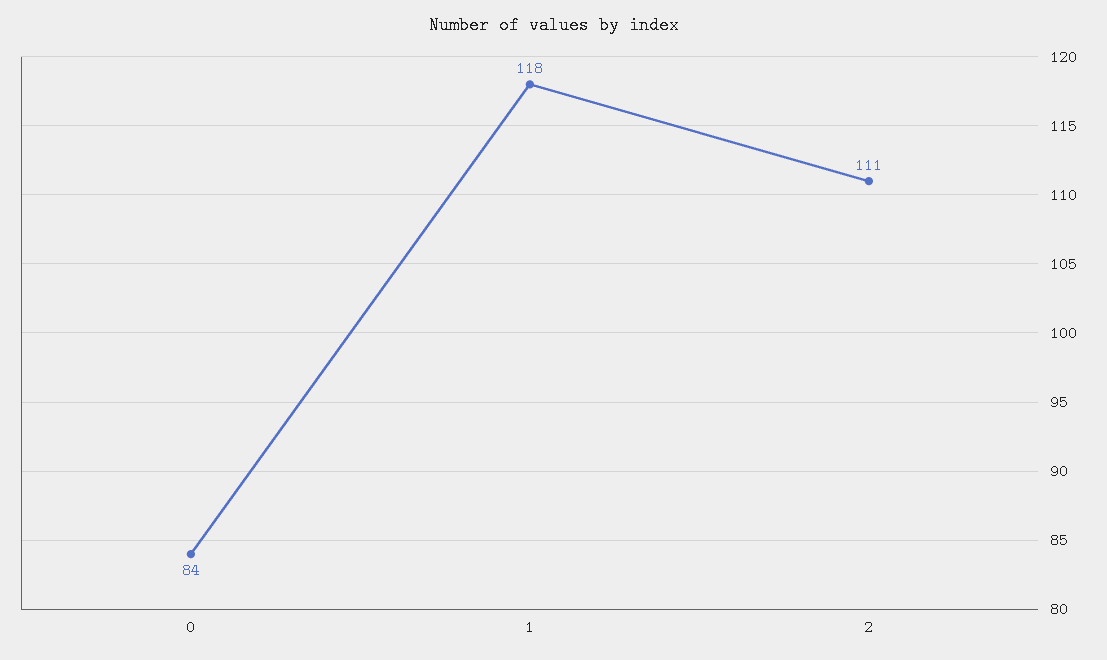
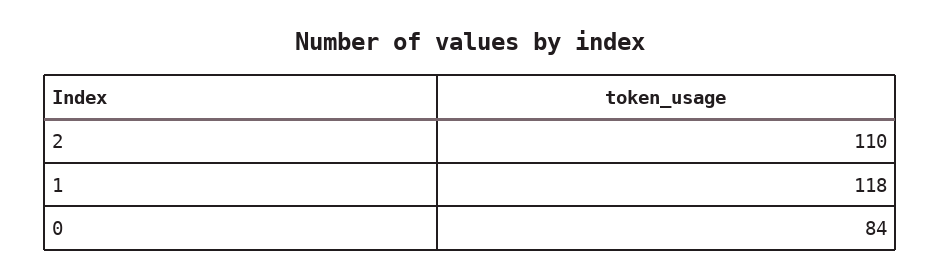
  {
    "0": 84,
    "1": 118,
-   "2": 111
+   "2": 110
  }

